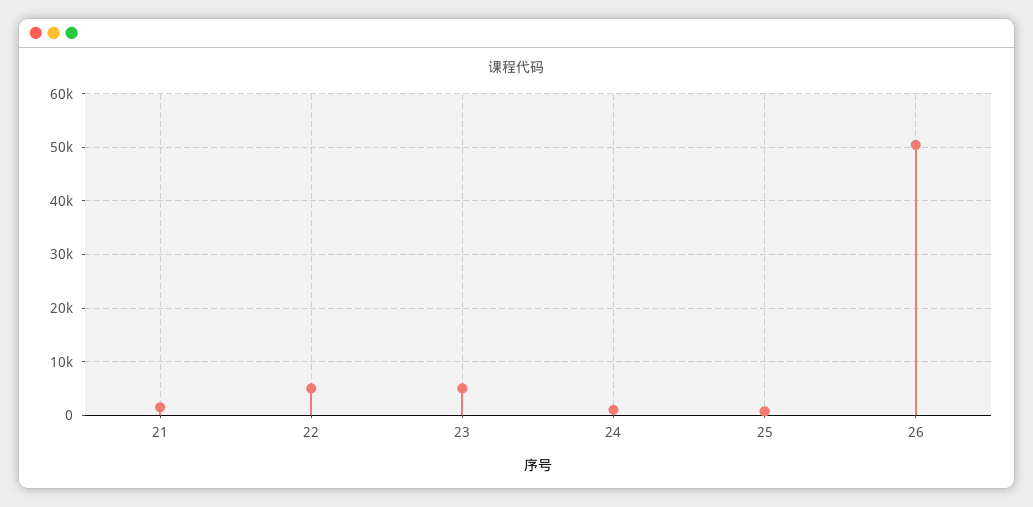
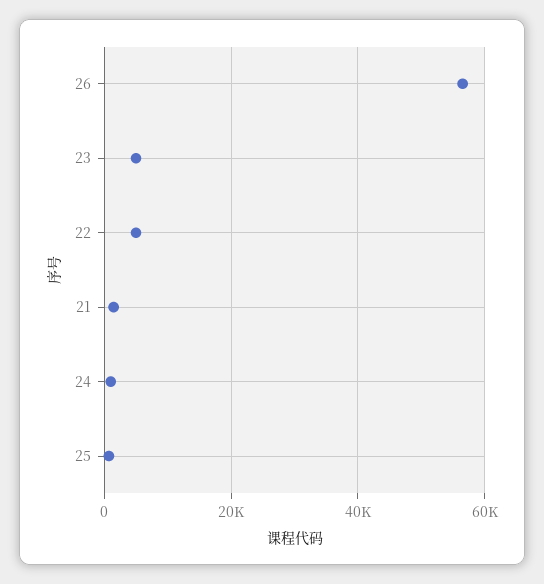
  {
    "21": 2000,
    "22": 4000,
    "23": 4000,
    "24": 2000,
    "25": 0,
-   "26": 50000
+   "26": 56000
  }

